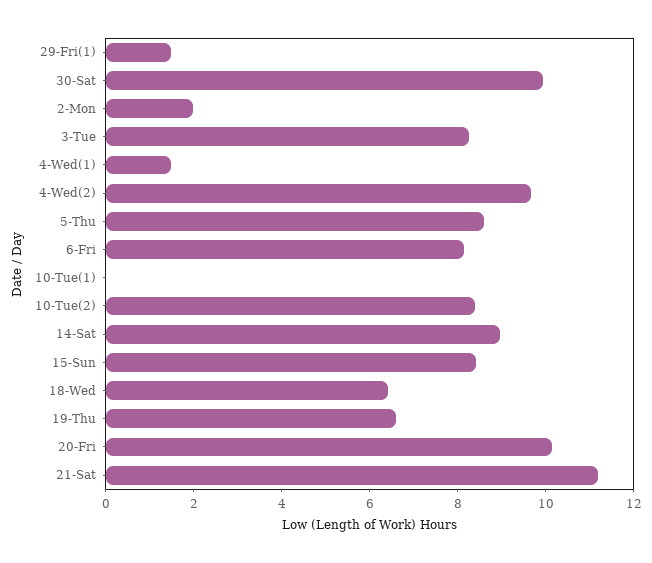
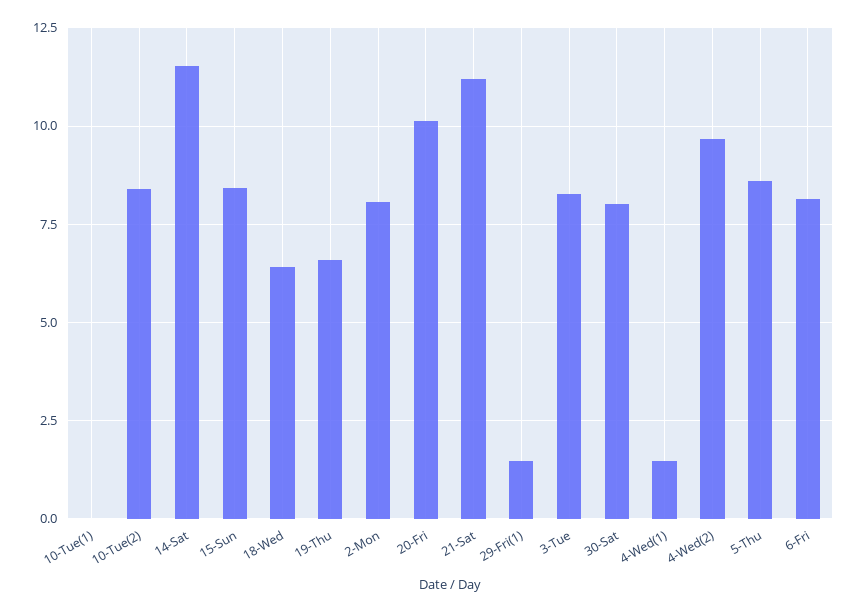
  {
    "29-Fri(1)": 1.5,
-   "30-Sat": 10,
+   "30-Sat": 8,
-   "2-Mon": 2,
+   "2-Mon": 8,
    "3-Tue": 8.25,
    "4-Wed(1)": 1.5,
    "4-Wed(2)": 9.75,
    "5-Thu": 8.5,
    "6-Fri": 8.25,
    "10-Tue(1)": 0,
    "10-Tue(2)": 8.5,
-   "14-Sat": 9,
+   "14-Sat": 11.5,
    "15-Sun": 8.5,
    "18-Wed": 6.5,
    "19-Thu": 6.5,
    "20-Fri": 10.25,
    "21-Sat": 11.25
  }

